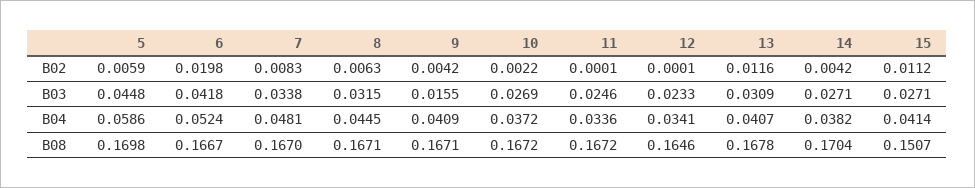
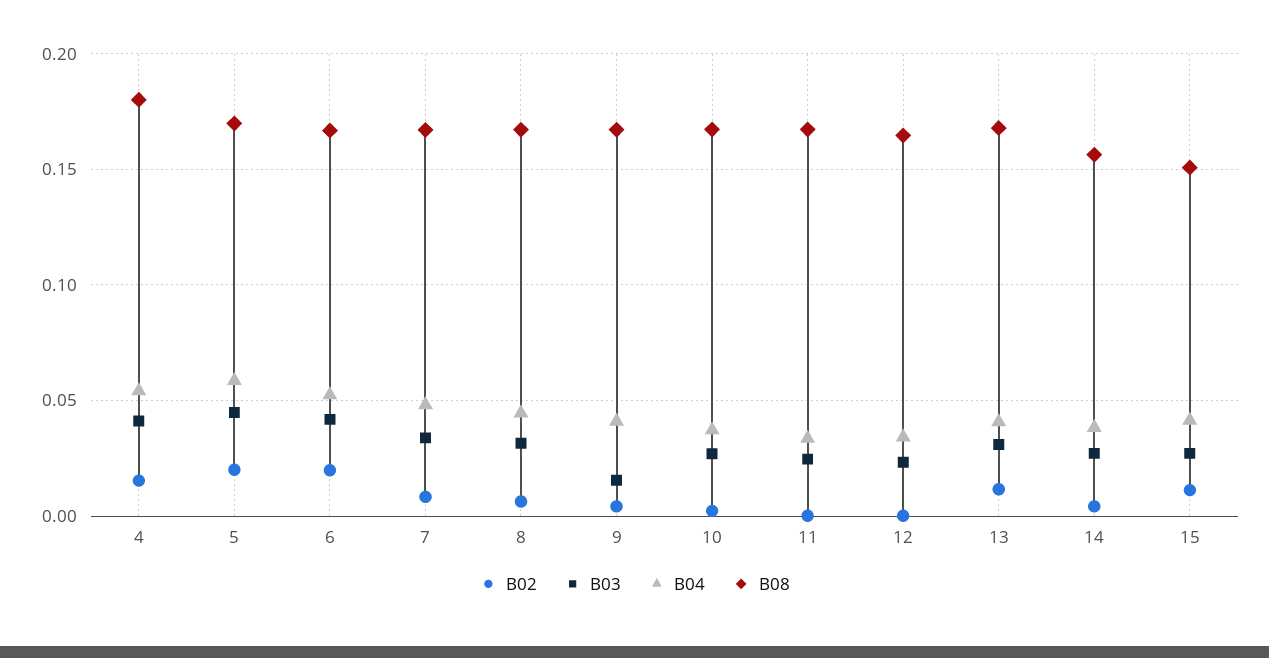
  {
    "B02": {
-     "5": 0.0059,
+     "5": 0.02,
      "6": 0.0198,
      "7": 0.0083,
      "8": 0.0063,
      "9": 0.0042,
      "10": 0.0022,
      "11": 0.0001,
      "12": 0.0001,
      "13": 0.0116,
      "14": 0.0042,
-     "15": 0.0112
+     "15": 0.0112,
+     "4": 0.015
    },
    "B03": {
      "5": 0.0448,
      "6": 0.0418,
      "7": 0.0338,
      "8": 0.0315,
      "9": 0.0155,
      "10": 0.0269,
      "11": 0.0246,
      "12": 0.0233,
      "13": 0.0309,
      "14": 0.0271,
-     "15": 0.0271
+     "15": 0.0271,
+     "4": 0.04
    },
    "B04": {
      "5": 0.0586,
      "6": 0.0524,
      "7": 0.0481,
      "8": 0.0445,
      "9": 0.0409,
      "10": 0.0372,
      "11": 0.0336,
      "12": 0.0341,
      "13": 0.0407,
      "14": 0.0382,
-     "15": 0.0414
+     "15": 0.0414,
+     "4": 0.055
    },
    "B08": {
      "5": 0.1698,
      "6": 0.1667,
      "7": 0.167,
      "8": 0.1671,
      "9": 0.1671,
      "10": 0.1672,
      "11": 0.1672,
      "12": 0.1646,
      "13": 0.1678,
-     "14": 0.1704,
+     "14": 0.155,
-     "15": 0.1507
+     "15": 0.1507,
+     "4": 0.18
    }
  }

